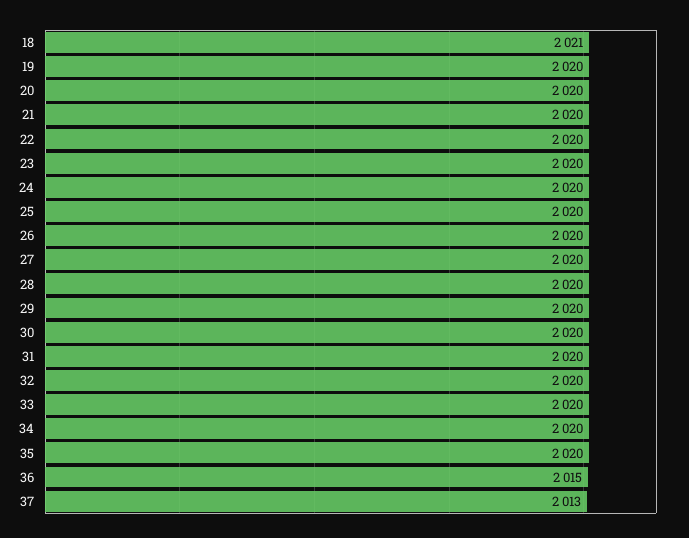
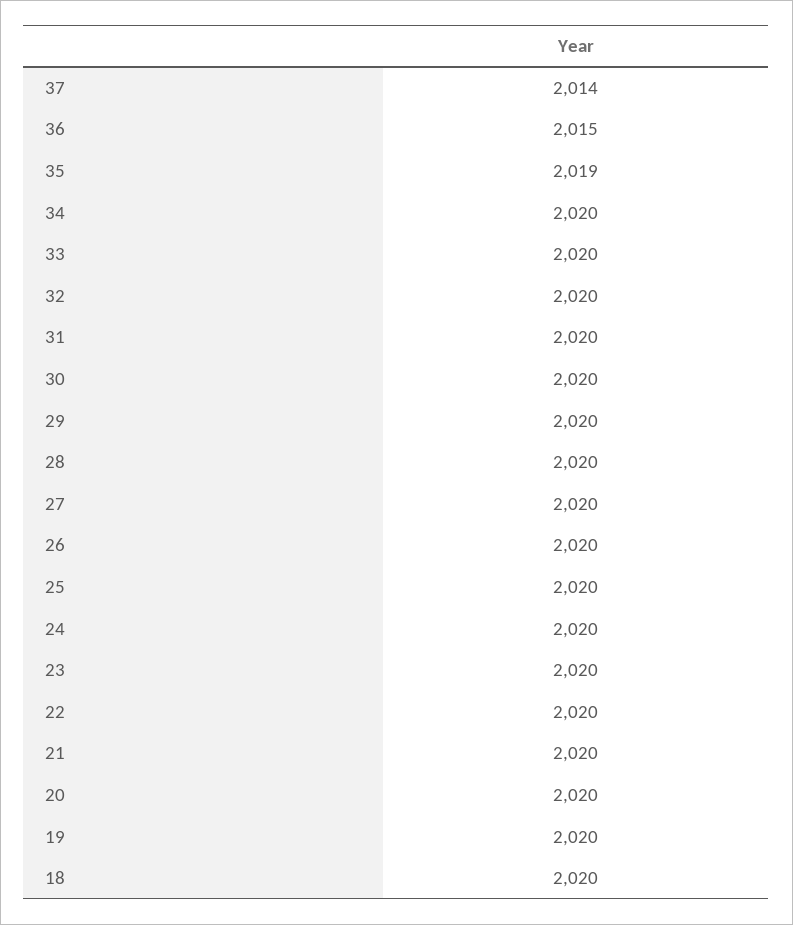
  {
-   "18": 2021,
+   "18": 2020,
    "19": 2020,
    "20": 2020,
    "21": 2020,
    "22": 2020,
    "23": 2020,
    "24": 2020,
    "25": 2020,
    "26": 2020,
    "27": 2020,
    "28": 2020,
    "29": 2020,
    "30": 2020,
    "31": 2020,
    "32": 2020,
    "33": 2020,
    "34": 2020,
-   "35": 2020,
+   "35": 2019,
    "36": 2015,
-   "37": 2013
+   "37": 2014
  }

